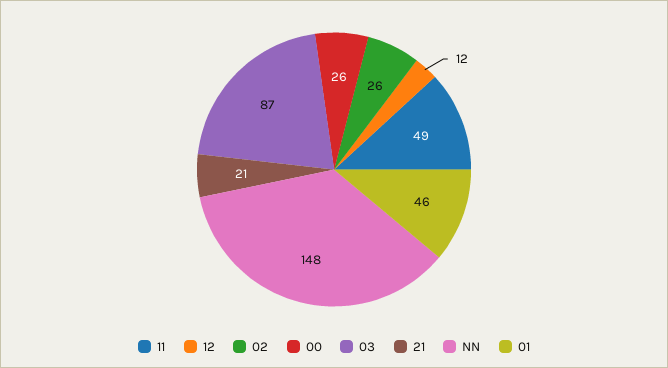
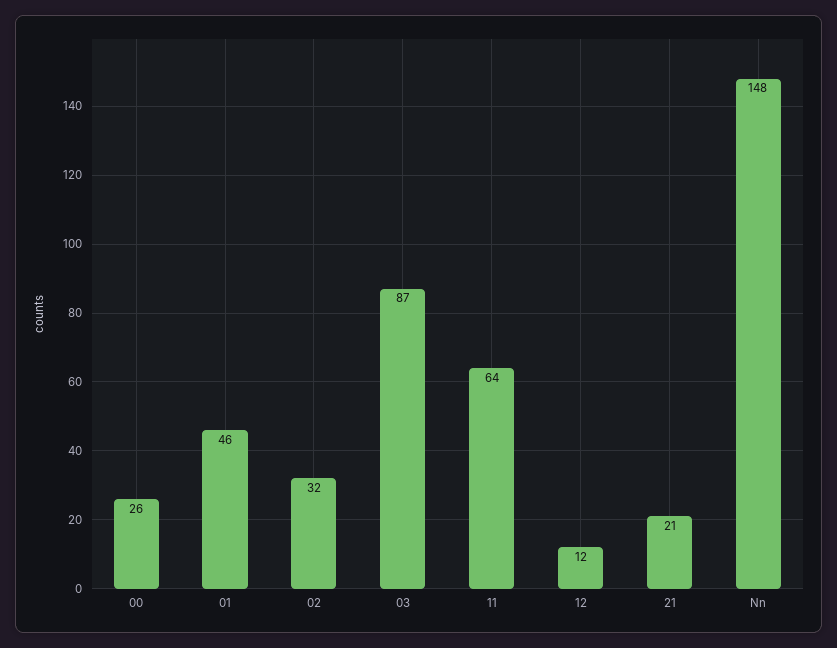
  {
-   "11": 49,
+   "11": 64,
    "12": 12,
-   "02": 26,
+   "02": 32,
    "00": 26,
    "03": 87,
    "21": 21,
    "NN": 148,
    "01": 46
  }

